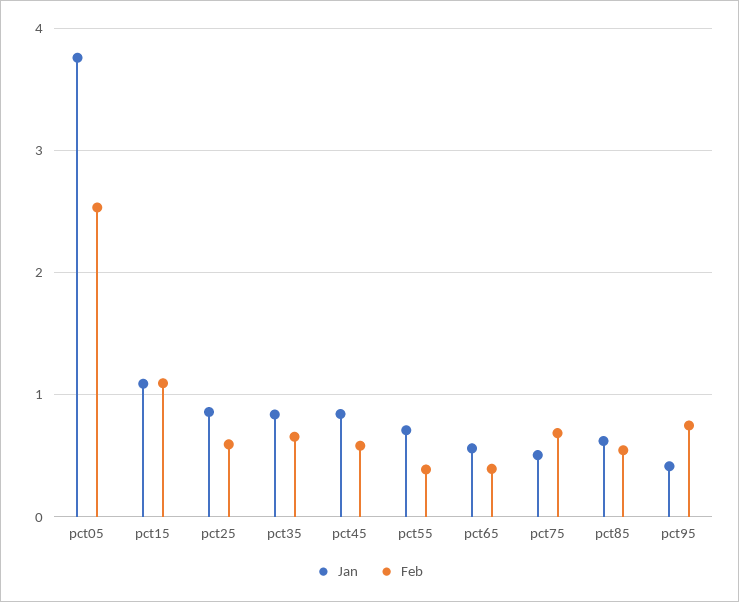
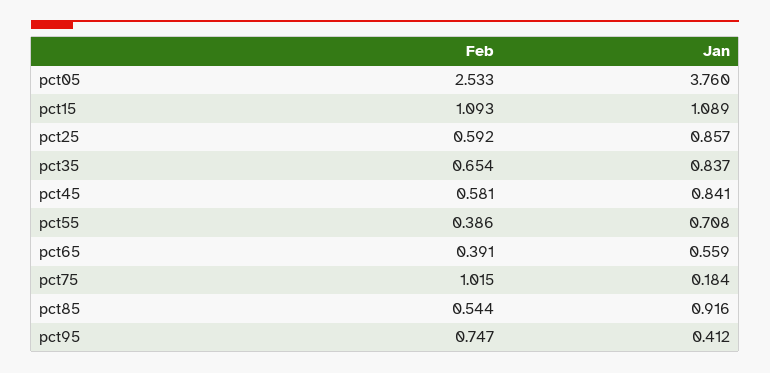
  {
    "Jan": {
      "pct05": 3.76,
      "pct15": 1.089,
      "pct25": 0.857,
      "pct35": 0.837,
      "pct45": 0.841,
      "pct55": 0.708,
      "pct65": 0.559,
-     "pct75": 0.5,
+     "pct75": 0.184,
-     "pct85": 0.6,
+     "pct85": 0.916,
      "pct95": 0.412
    },
    "Feb": {
      "pct05": 2.533,
      "pct15": 1.093,
      "pct25": 0.592,
      "pct35": 0.654,
      "pct45": 0.581,
      "pct55": 0.386,
      "pct65": 0.391,
-     "pct75": 0.7,
+     "pct75": 1.015,
      "pct85": 0.544,
      "pct95": 0.747
    }
  }

